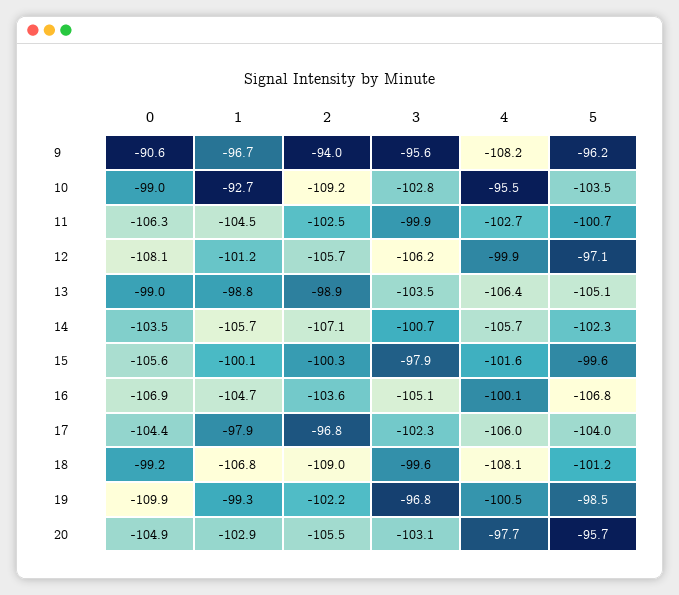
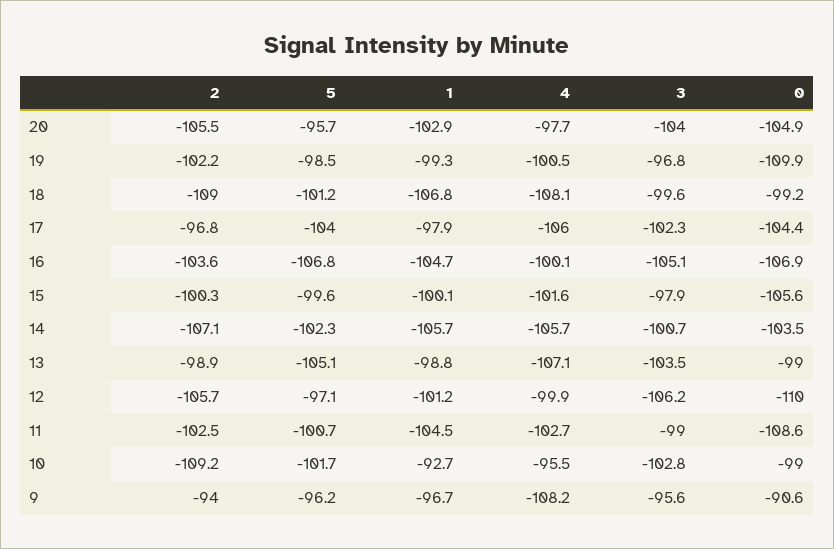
  {
    "0": {
      "9": -90.6,
      "10": -99,
-     "11": -106.3,
+     "11": -108.6,
-     "12": -108.1,
+     "12": -110,
      "13": -99,
      "14": -103.5,
      "15": -105.6,
      "16": -106.9,
      "17": -104.4,
      "18": -99.2,
      "19": -109.9,
      "20": -104.9
    },
    "1": {
      "9": -96.7,
      "10": -92.7,
      "11": -104.5,
      "12": -101.2,
      "13": -98.8,
      "14": -105.7,
      "15": -100.1,
      "16": -104.7,
      "17": -97.9,
      "18": -106.8,
      "19": -99.3,
      "20": -102.9
    },
    "2": {
      "9": -94,
      "10": -109.2,
      "11": -102.5,
      "12": -105.7,
      "13": -98.9,
      "14": -107.1,
      "15": -100.3,
      "16": -103.6,
      "17": -96.8,
      "18": -109,
      "19": -102.2,
      "20": -105.5
    },
    "3": {
      "9": -95.6,
      "10": -102.8,
-     "11": -99.9,
+     "11": -99,
      "12": -106.2,
      "13": -103.5,
      "14": -100.7,
      "15": -97.9,
      "16": -105.1,
      "17": -102.3,
      "18": -99.6,
      "19": -96.8,
-     "20": -103.1
+     "20": -104
    },
    "4": {
      "9": -108.2,
      "10": -95.5,
      "11": -102.7,
      "12": -99.9,
-     "13": -106.4,
+     "13": -107.1,
      "14": -105.7,
      "15": -101.6,
      "16": -100.1,
      "17": -106,
      "18": -108.1,
      "19": -100.5,
      "20": -97.7
    },
    "5": {
      "9": -96.2,
-     "10": -103.5,
+     "10": -101.7,
      "11": -100.7,
      "12": -97.1,
      "13": -105.1,
      "14": -102.3,
      "15": -99.6,
      "16": -106.8,
      "17": -104,
      "18": -101.2,
      "19": -98.5,
      "20": -95.7
    }
  }

